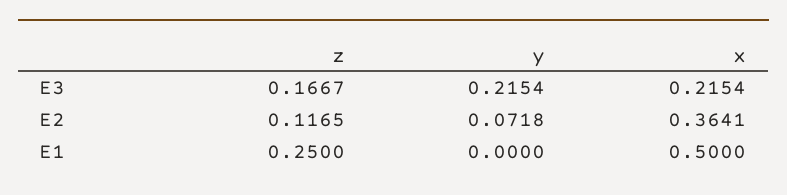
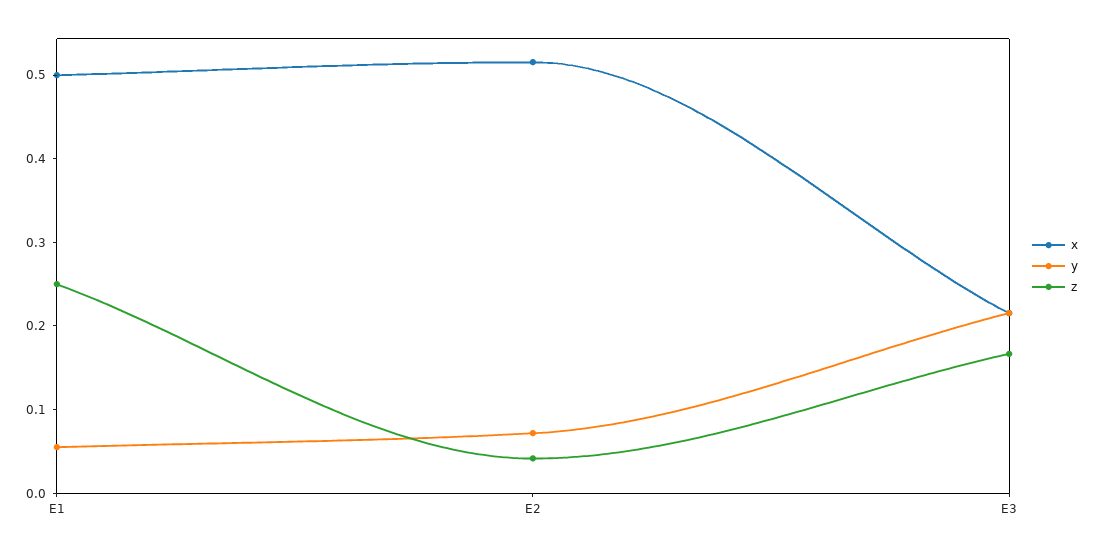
  {
    "z": {
      "E3": 0.1667,
-     "E2": 0.1165,
+     "E2": 0.04,
      "E1": 0.25
    },
    "y": {
      "E3": 0.2154,
      "E2": 0.0718,
-     "E1": 0
+     "E1": 0.06
    },
    "x": {
      "E3": 0.2154,
-     "E2": 0.3641,
+     "E2": 0.52,
      "E1": 0.5
    }
  }

